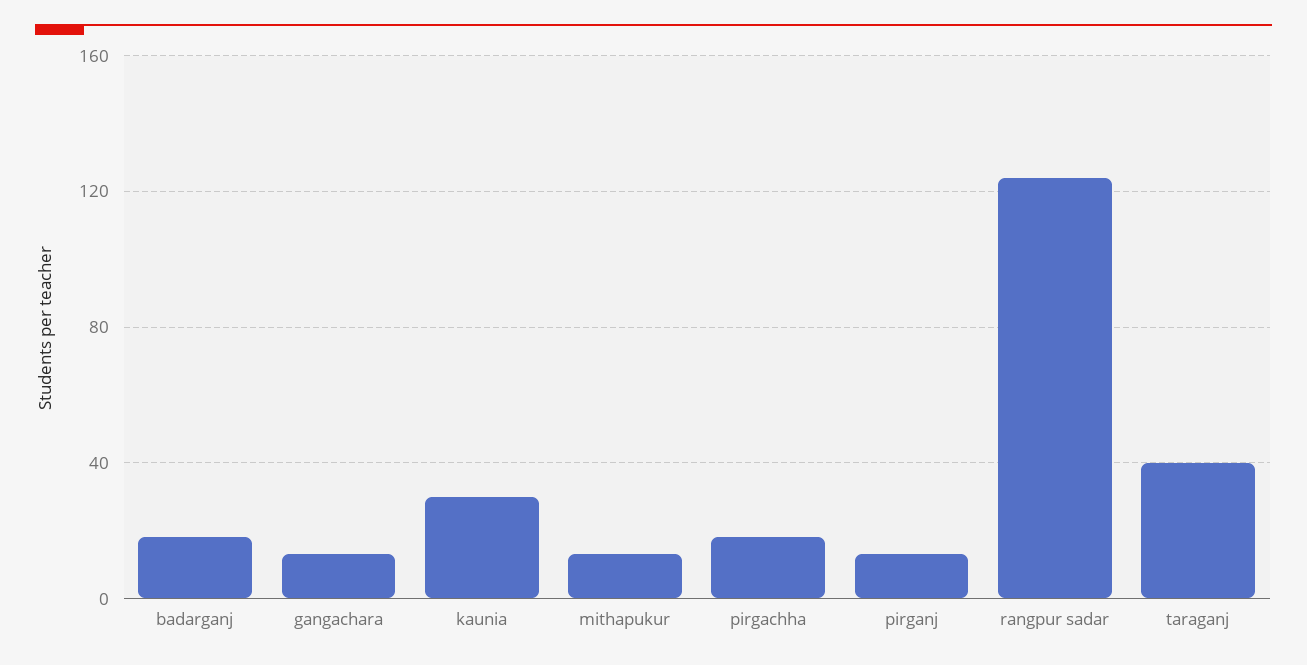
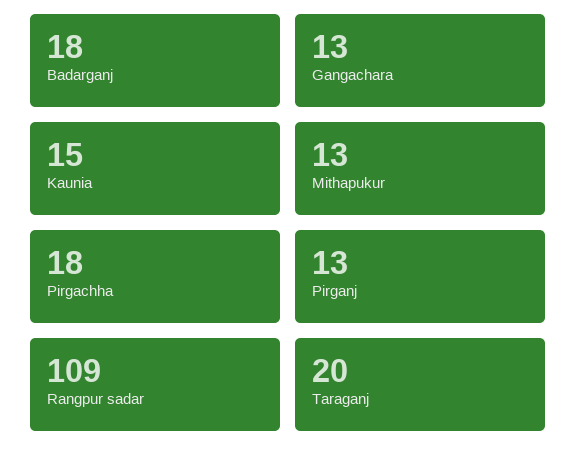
  {
    "badarganj": 18,
    "gangachara": 13,
-   "kaunia": 30,
+   "kaunia": 15,
    "mithapukur": 13,
    "pirgachha": 18,
    "pirganj": 13,
-   "rangpur sadar": 125,
+   "rangpur sadar": 109,
-   "taraganj": 40
+   "taraganj": 20
  }

